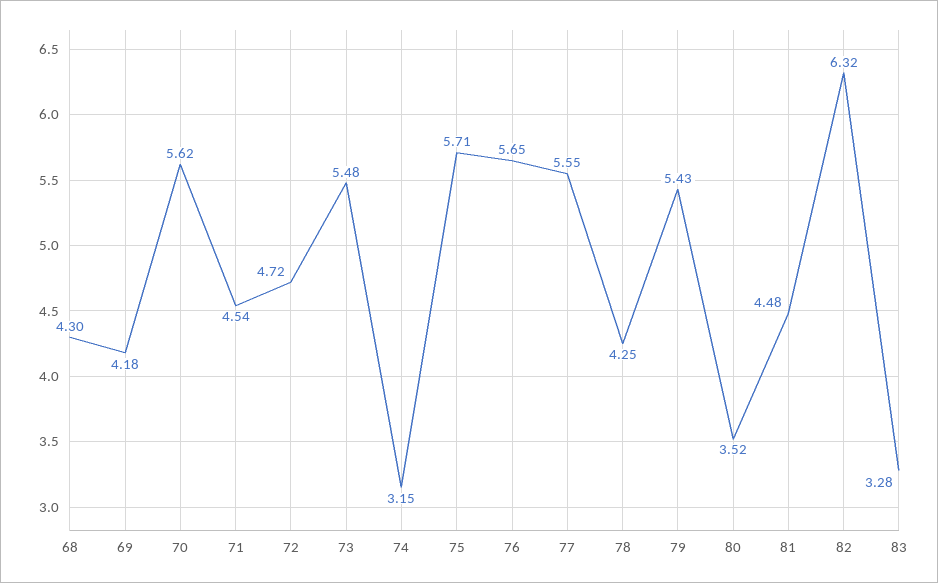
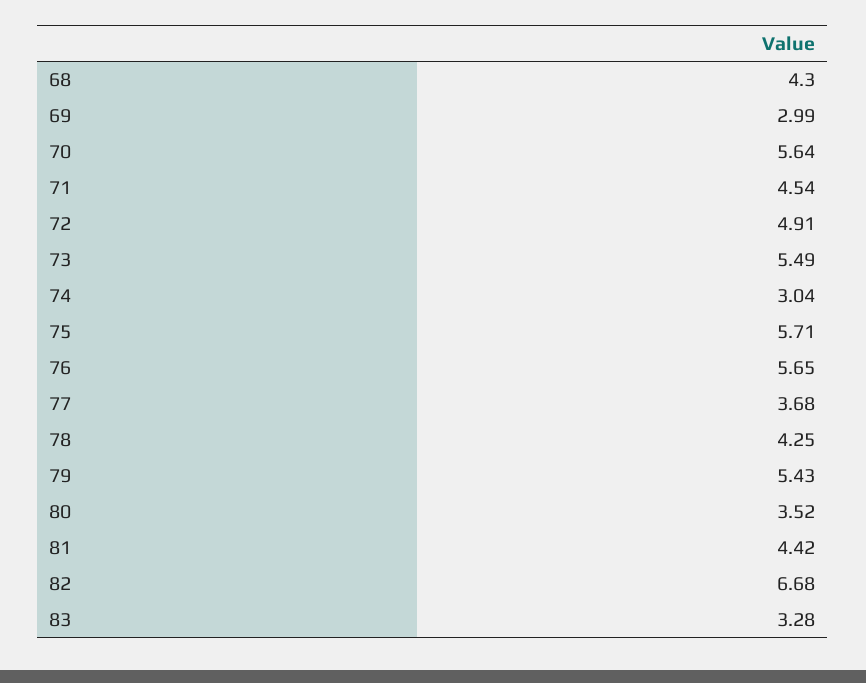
  {
    "68": 4.3,
-   "69": 4.18,
+   "69": 2.99,
-   "70": 5.62,
+   "70": 5.64,
    "71": 4.54,
-   "72": 4.72,
+   "72": 4.91,
-   "73": 5.48,
+   "73": 5.49,
-   "74": 3.15,
+   "74": 3.04,
    "75": 5.71,
    "76": 5.65,
-   "77": 5.55,
+   "77": 3.68,
    "78": 4.25,
    "79": 5.43,
    "80": 3.52,
-   "81": 4.48,
+   "81": 4.42,
-   "82": 6.32,
+   "82": 6.68,
    "83": 3.28
  }

